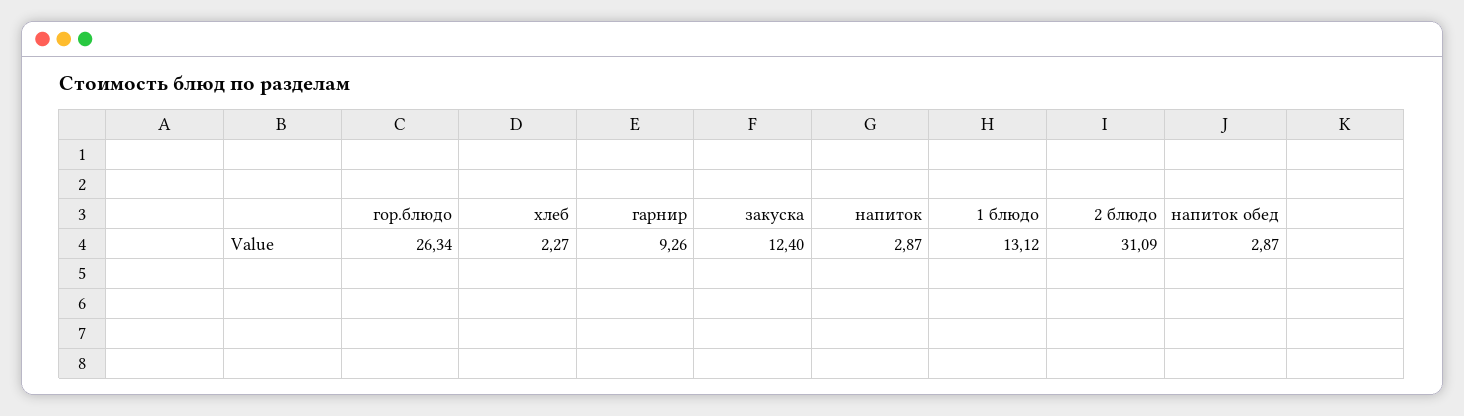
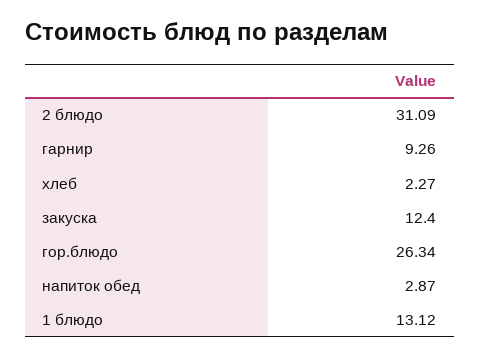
  {
    "гор.блюдо": 26.34,
    "хлеб": 2.27,
    "гарнир": 9.26,
    "закуска": 12.4,
-   "напиток": 2.87,
    "1 блюдо": 13.12,
    "2 блюдо": 31.09,
    "напиток обед": 2.87
  }

